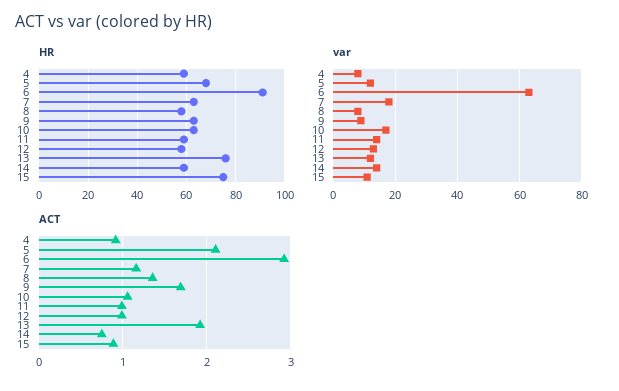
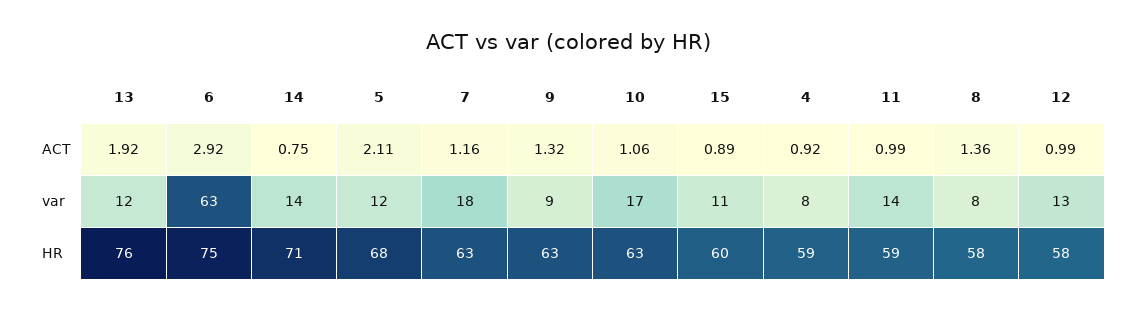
  {
    "HR": {
      "4": 59,
      "5": 68,
-     "6": 90,
+     "6": 75,
      "7": 63,
      "8": 58,
      "9": 63,
      "10": 63,
      "11": 59,
      "12": 58,
      "13": 76,
-     "14": 60,
+     "14": 71,
-     "15": 75
+     "15": 60
    },
    "var": {
      "4": 8,
      "5": 12,
      "6": 63,
      "7": 18,
      "8": 8,
      "9": 9,
      "10": 17,
      "11": 14,
      "12": 13,
      "13": 12,
      "14": 14,
      "15": 11
    },
    "ACT": {
      "4": 0.92,
      "5": 2.11,
      "6": 2.92,
      "7": 1.16,
      "8": 1.36,
-     "9": 1.7,
+     "9": 1.32,
      "10": 1.06,
      "11": 0.99,
      "12": 0.99,
      "13": 1.92,
      "14": 0.75,
      "15": 0.89
    }
  }

